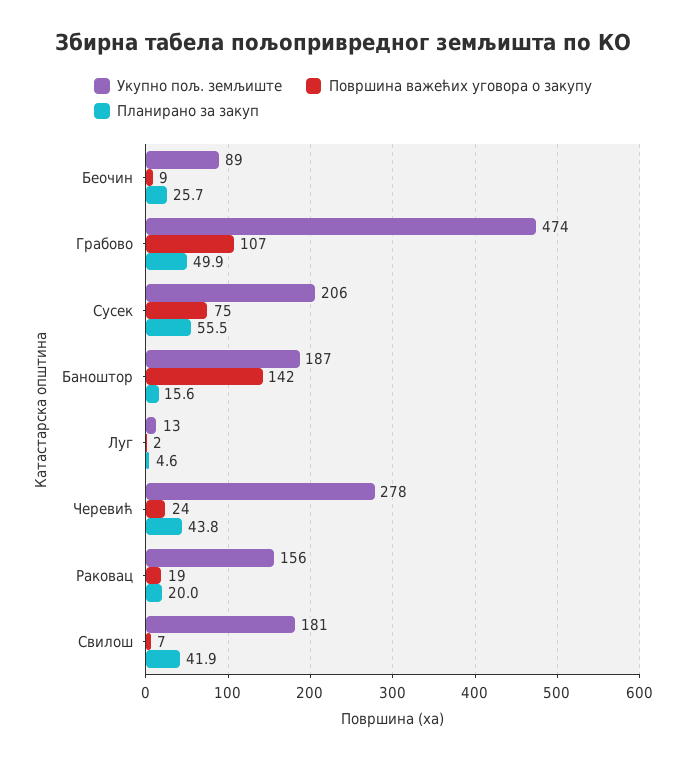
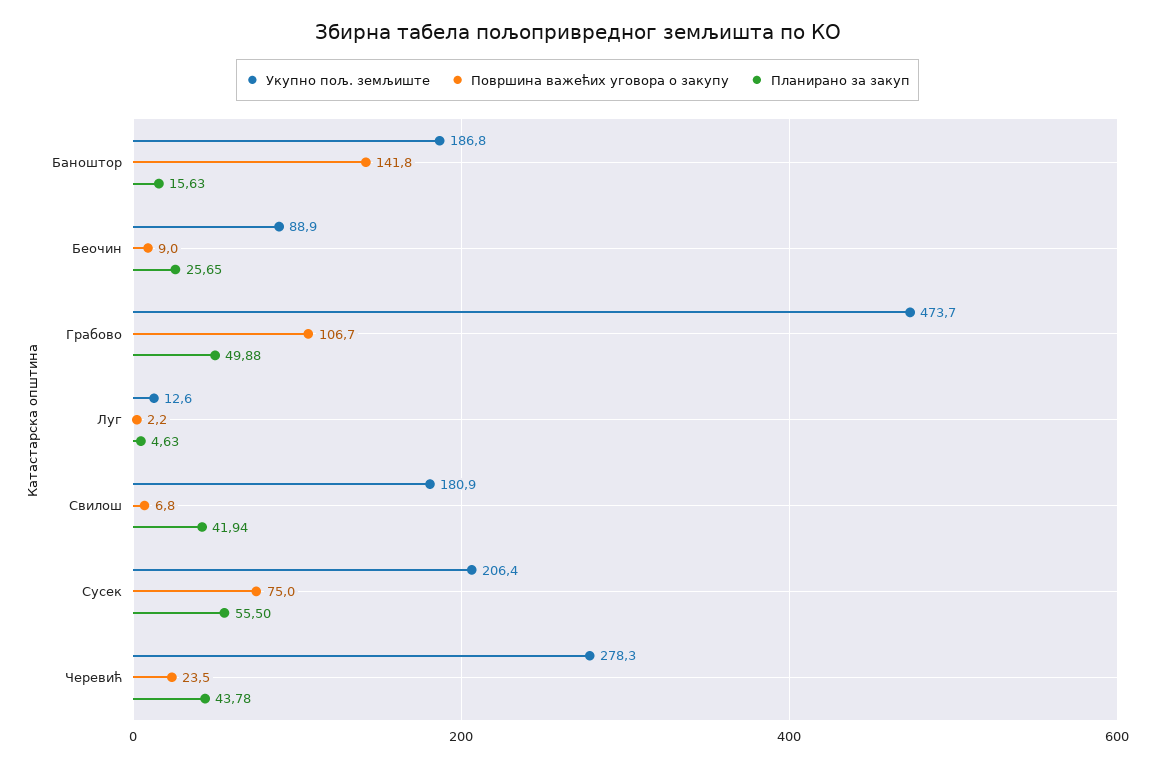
  {
    "Укупно пољ. земљиште": {
      "Беочин": 88.9,
      "Грабово": 473.7,
      "Сусек": 206.4,
      "Баноштор": 186.8,
      "Луг": 12.6,
      "Черевић": 278.3,
-     "Раковац": 156,
      "Свилош": 180.9
    },
    "Површина важећих уговора о закупу": {
      "Беочин": 9,
      "Грабово": 106.7,
      "Сусек": 75,
      "Баноштор": 141.8,
      "Луг": 2.2,
      "Черевић": 23.5,
-     "Раковац": 19,
      "Свилош": 6.8
    },
    "Планирано за закуп": {
      "Беочин": 25.65,
      "Грабово": 49.88,
      "Сусек": 55.5,
      "Баноштор": 15.63,
      "Луг": 4.63,
      "Черевић": 43.78,
-     "Раковац": 20,
      "Свилош": 41.94
    }
  }

